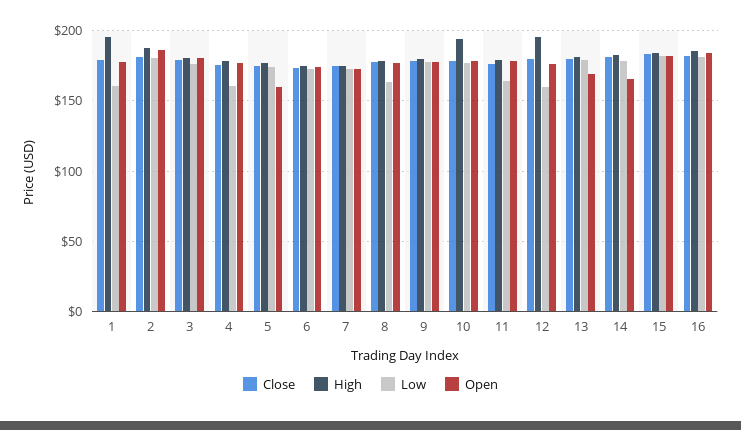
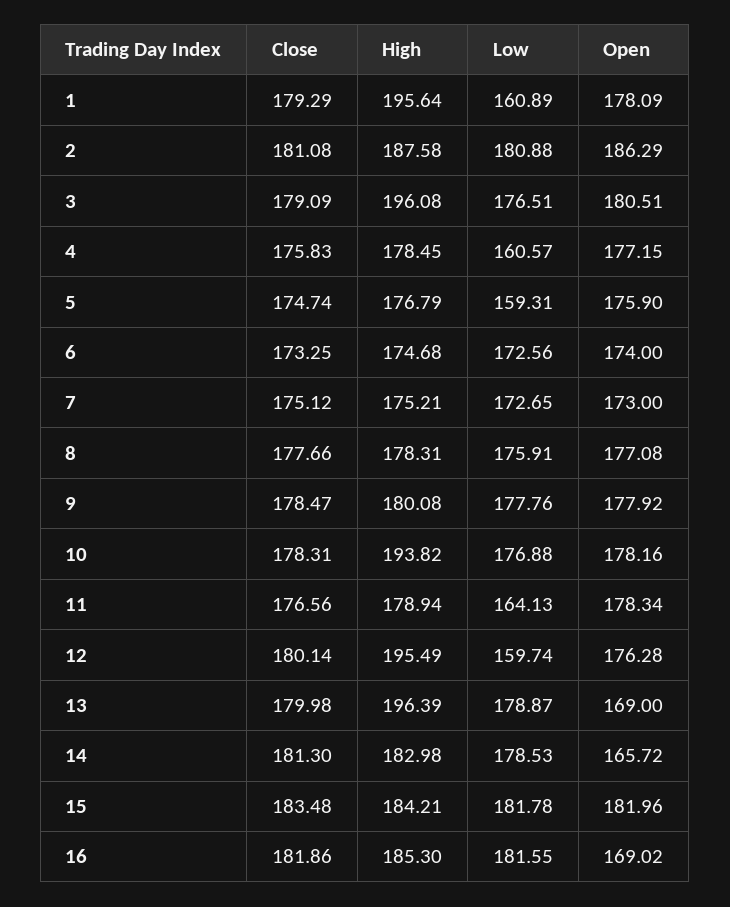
  {
    "Close": {
      "1": 179.29,
      "2": 181.08,
      "3": 179.09,
      "4": 175.83,
      "5": 174.74,
      "6": 173.25,
      "7": 175.12,
      "8": 177.66,
      "9": 178.47,
      "10": 178.31,
      "11": 176.56,
      "12": 180.14,
      "13": 179.98,
      "14": 181.3,
      "15": 183.48,
      "16": 181.86
    },
    "High": {
      "1": 195.64,
      "2": 187.58,
-     "3": 180,
+     "3": 196.08,
      "4": 178.45,
      "5": 176.79,
      "6": 174.68,
      "7": 175.21,
      "8": 178.31,
      "9": 180.08,
      "10": 193.82,
      "11": 178.94,
      "12": 195.49,
-     "13": 180,
+     "13": 196.39,
      "14": 182.98,
      "15": 184.21,
      "16": 185.3
    },
    "Low": {
      "1": 160.89,
      "2": 180.88,
      "3": 176.51,
      "4": 160.57,
-     "5": 175,
+     "5": 159.31,
      "6": 172.56,
      "7": 172.65,
-     "8": 165,
+     "8": 175.91,
      "9": 177.76,
      "10": 176.88,
      "11": 164.13,
      "12": 159.74,
      "13": 178.87,
      "14": 178.53,
      "15": 181.78,
      "16": 181.55
    },
    "Open": {
      "1": 178.09,
      "2": 186.29,
      "3": 180.51,
      "4": 177.15,
-     "5": 160,
+     "5": 175.9,
      "6": 174,
      "7": 173,
      "8": 177.08,
      "9": 177.92,
      "10": 178.16,
      "11": 178.34,
      "12": 176.28,
      "13": 169,
      "14": 165.72,
      "15": 181.96,
-     "16": 185
+     "16": 169.02
    }
  }

